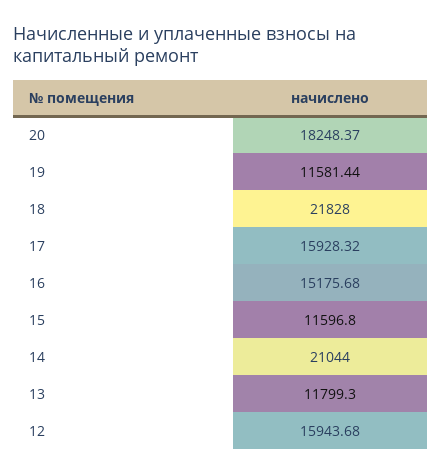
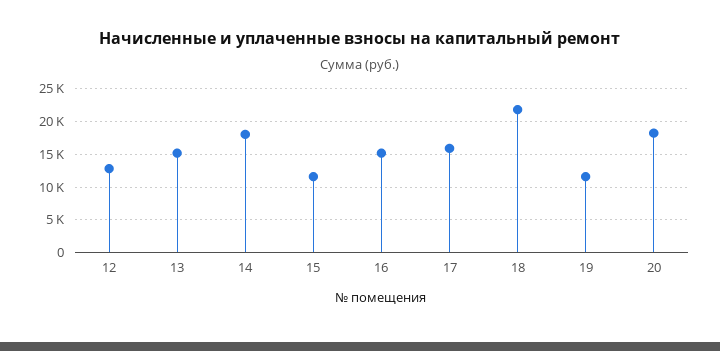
  {
    "20": 18248.37,
    "19": 11581.44,
    "18": 21828,
    "17": 15928.32,
    "16": 15175.68,
    "15": 11596.8,
-   "14": 21044,
+   "14": 18000,
-   "13": 11799.3,
+   "13": 15000,
-   "12": 15943.68
+   "12": 13000
  }

